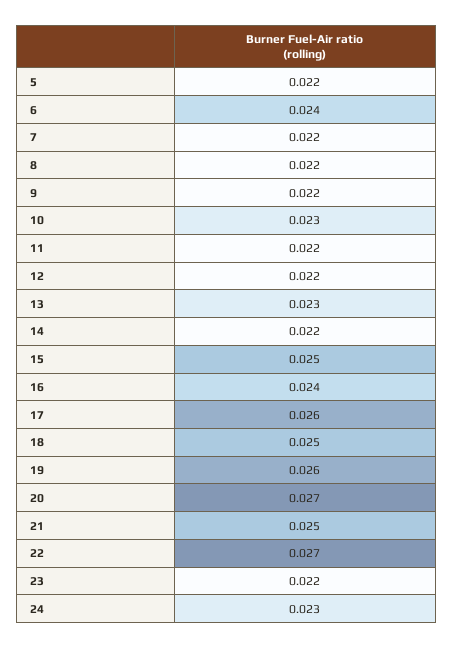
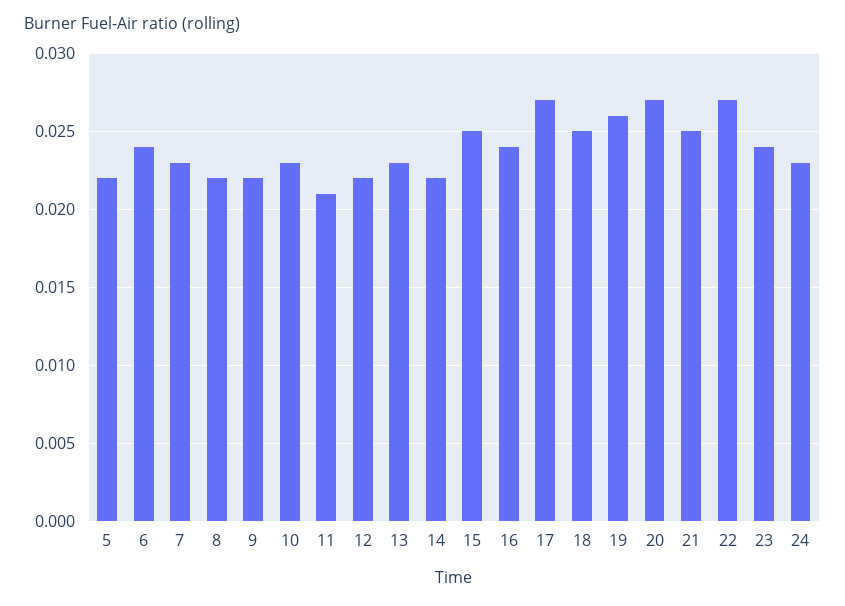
  {
    "5": 0.022,
    "6": 0.024,
-   "7": 0.022,
+   "7": 0.023,
    "8": 0.022,
    "9": 0.022,
    "10": 0.023,
-   "11": 0.022,
+   "11": 0.021,
    "12": 0.022,
    "13": 0.023,
    "14": 0.022,
    "15": 0.025,
    "16": 0.024,
-   "17": 0.026,
+   "17": 0.027,
    "18": 0.025,
    "19": 0.026,
    "20": 0.027,
    "21": 0.025,
    "22": 0.027,
-   "23": 0.022,
+   "23": 0.024,
    "24": 0.023
  }

